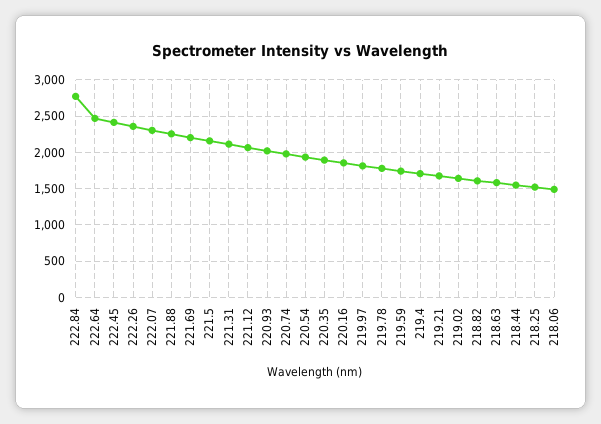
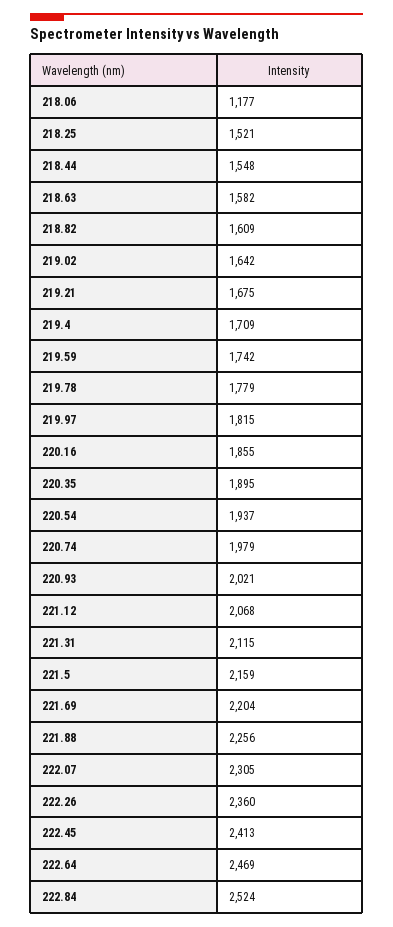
  {
-   "222.84": 2800,
+   "222.84": 2524,
    "222.64": 2469,
    "222.45": 2413,
    "222.26": 2360,
    "222.07": 2305,
    "221.88": 2256,
    "221.69": 2204,
    "221.5": 2159,
    "221.31": 2115,
    "221.12": 2068,
    "220.93": 2021,
    "220.74": 1979,
    "220.54": 1937,
    "220.35": 1895,
    "220.16": 1855,
    "219.97": 1815,
    "219.78": 1779,
    "219.59": 1742,
    "219.4": 1709,
    "219.21": 1675,
    "219.02": 1642,
    "218.82": 1609,
    "218.63": 1582,
    "218.44": 1548,
    "218.25": 1521,
-   "218.06": 1500
+   "218.06": 1177
  }

